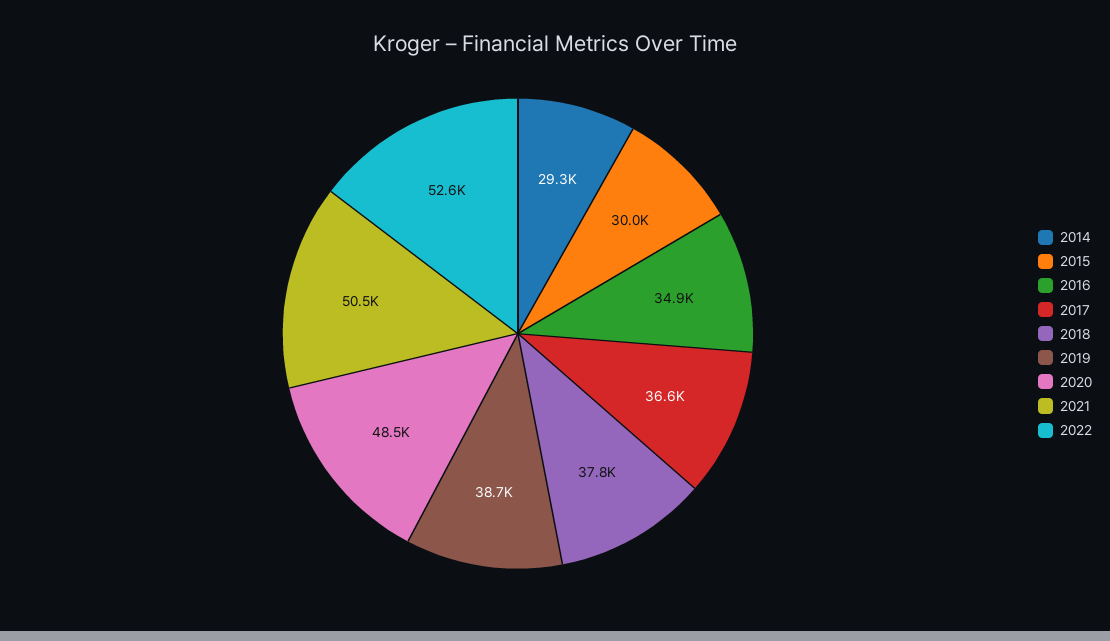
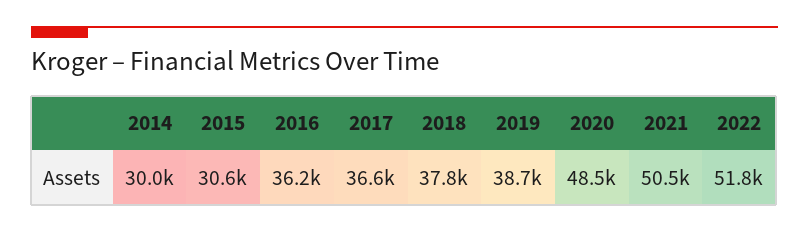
  {
-   "2014": 29300,
+   "2014": 30000,
-   "2015": 30000,
+   "2015": 30600,
-   "2016": 34900,
+   "2016": 36200,
    "2017": 36600,
    "2018": 37800,
    "2019": 38700,
    "2020": 48500,
    "2021": 50500,
-   "2022": 52600
+   "2022": 51800
  }

